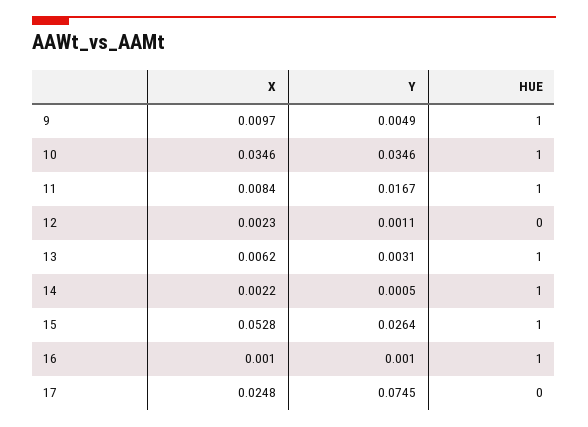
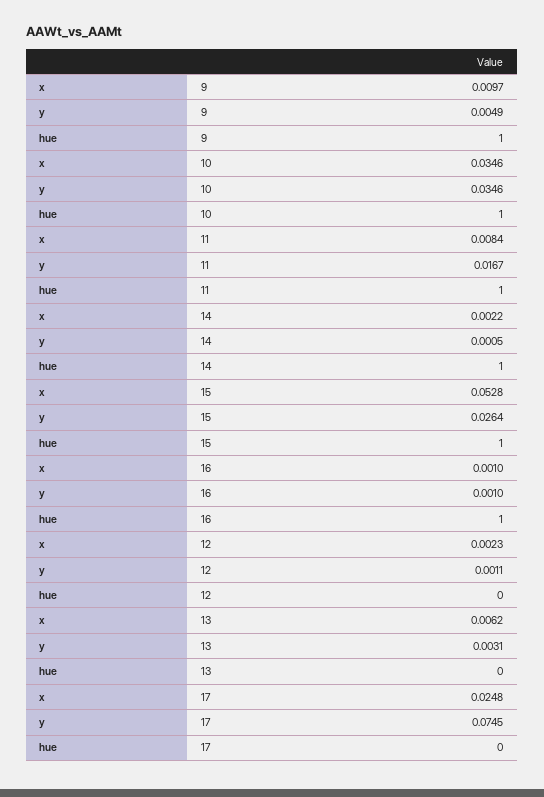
  {
    "X": {
      "9": 0.0097,
      "10": 0.0346,
      "11": 0.0084,
      "12": 0.0023,
      "13": 0.0062,
      "14": 0.0022,
      "15": 0.0528,
      "16": 0.001,
      "17": 0.0248
    },
    "Y": {
      "9": 0.0049,
      "10": 0.0346,
      "11": 0.0167,
      "12": 0.0011,
      "13": 0.0031,
      "14": 0.0005,
      "15": 0.0264,
      "16": 0.001,
      "17": 0.0745
    },
    "HUE": {
      "9": 1,
      "10": 1,
      "11": 1,
      "12": 0,
-     "13": 1,
+     "13": 0,
      "14": 1,
      "15": 1,
      "16": 1,
      "17": 0
    }
  }

